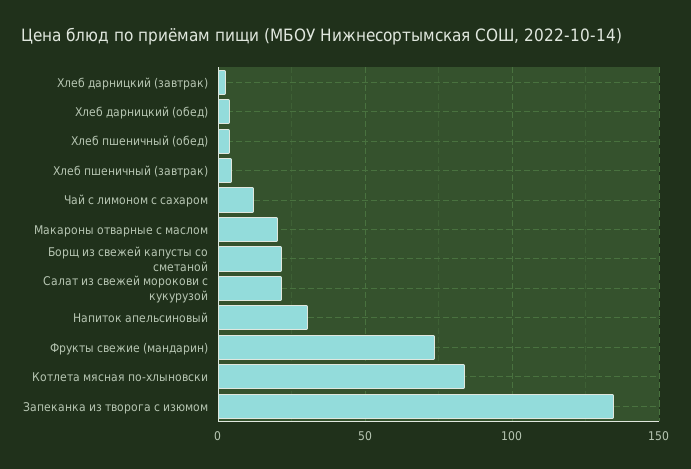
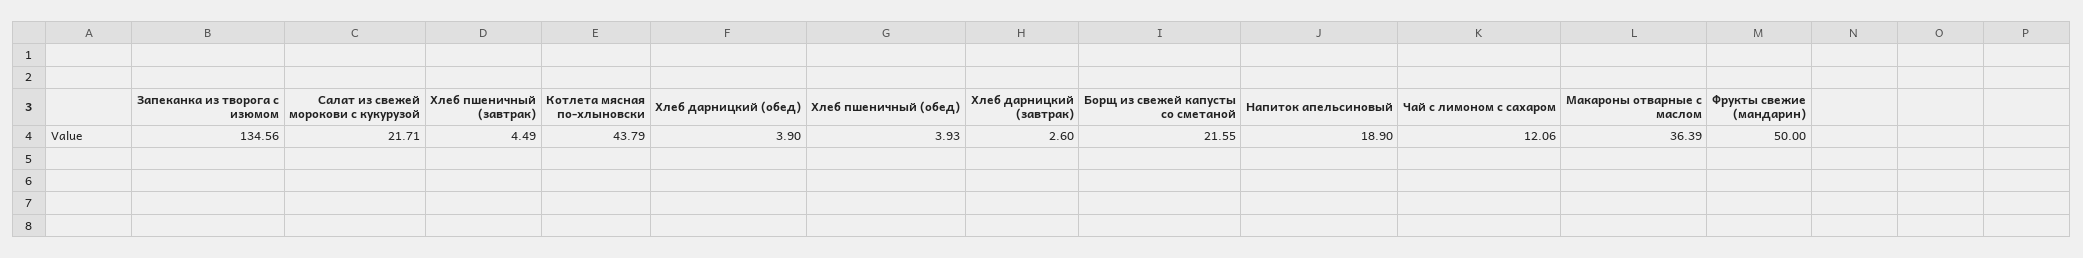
  {
    "Хлеб дарницкий (завтрак)": 2.6,
    "Хлеб дарницкий (обед)": 3.9,
    "Хлеб пшеничный (обед)": 3.93,
    "Хлеб пшеничный (завтрак)": 4.49,
    "Чай с лимоном с сахаром": 12.06,
-   "Макароны отварные с маслом": 20,
+   "Макароны отварные с маслом": 36.39,
    "Борщ из свежей капусты со сметаной": 21.55,
    "Салат из свежей морокови с кукурузой": 21.71,
-   "Напиток апельсиновый": 30,
+   "Напиток апельсиновый": 18.9,
-   "Фрукты свежие (мандарин)": 75,
+   "Фрукты свежие (мандарин)": 50,
-   "Котлета мясная по-хлыновски": 85,
+   "Котлета мясная по-хлыновски": 43.79,
    "Запеканка из творога с изюмом": 134.56
  }

